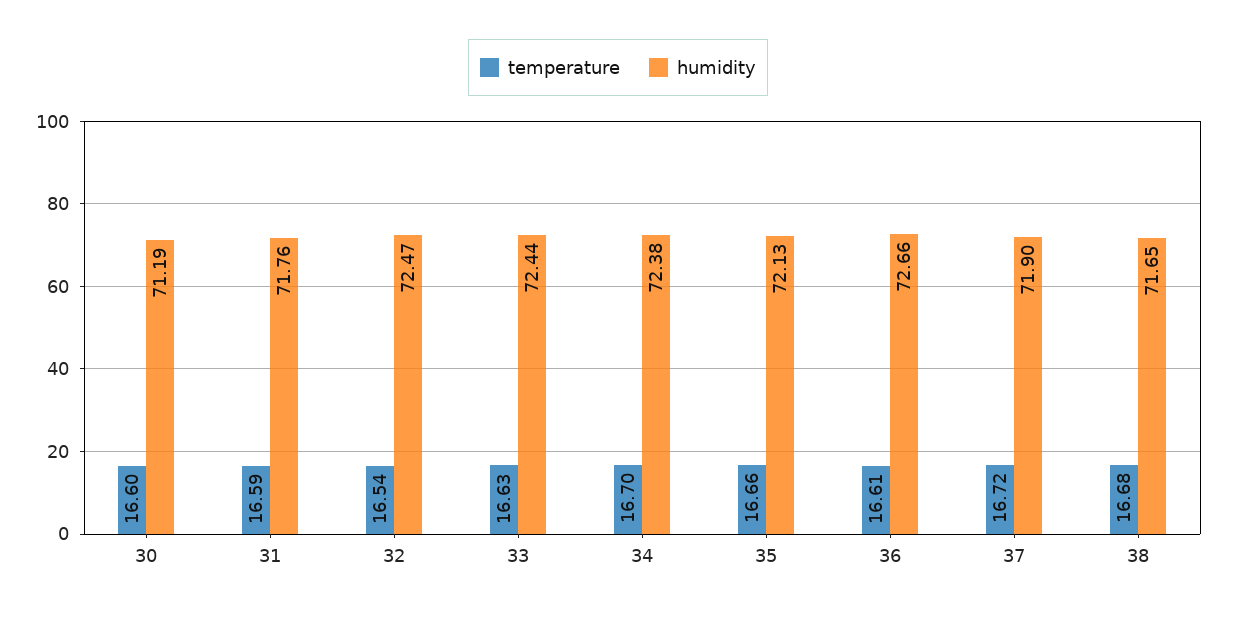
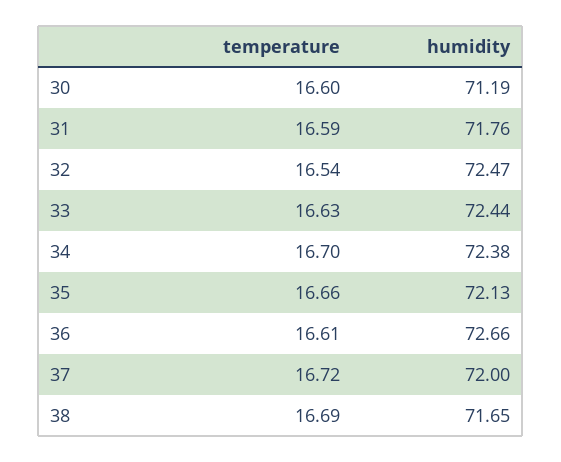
  {
    "temperature": {
      "30": 16.6,
      "31": 16.59,
      "32": 16.54,
      "33": 16.63,
      "34": 16.7,
      "35": 16.66,
      "36": 16.61,
      "37": 16.72,
-     "38": 16.68
+     "38": 16.69
    },
    "humidity": {
      "30": 71.19,
      "31": 71.76,
      "32": 72.47,
      "33": 72.44,
      "34": 72.38,
      "35": 72.13,
      "36": 72.66,
-     "37": 71.9,
+     "37": 72,
      "38": 71.65
    }
  }

